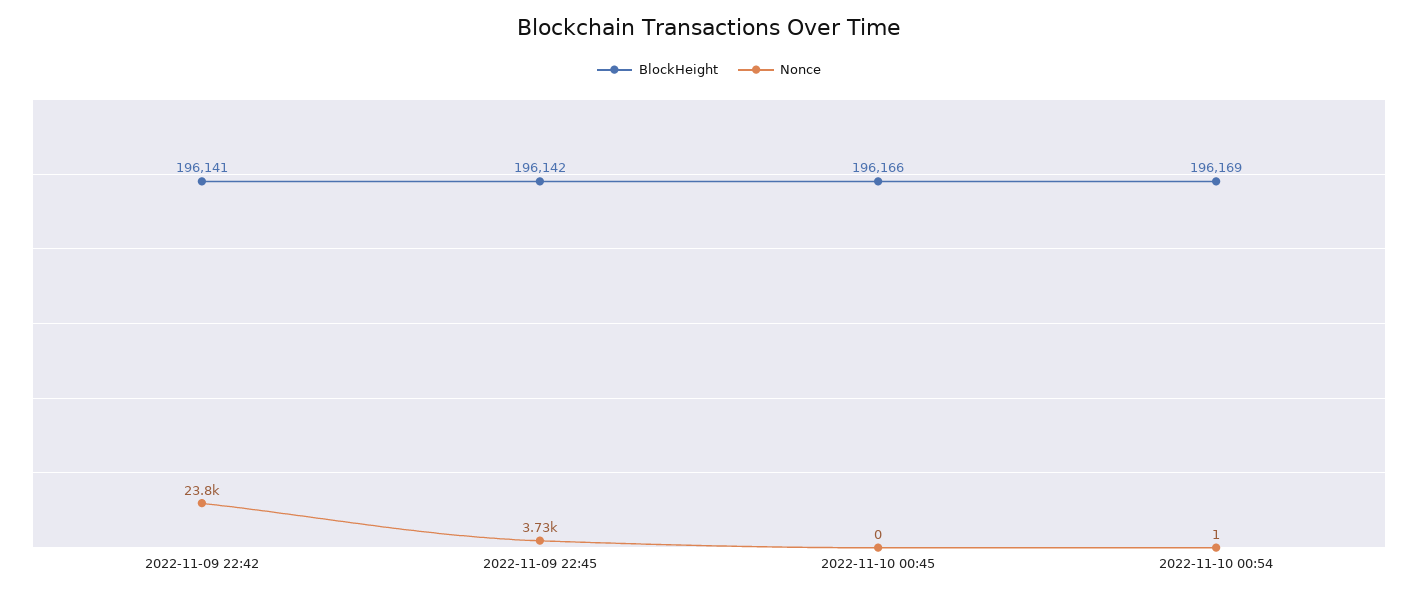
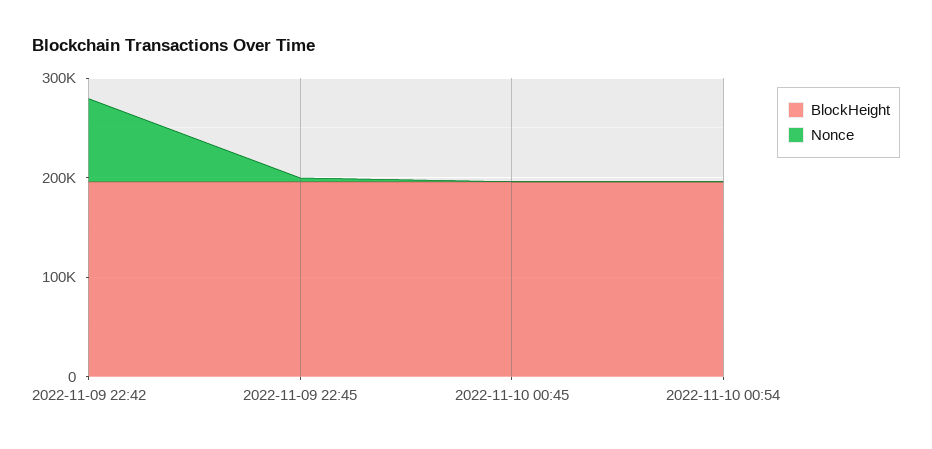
  {
    "BlockHeight": {
      "2022-11-09 22:42": 196141,
      "2022-11-09 22:45": 196142,
      "2022-11-10 00:45": 196166,
      "2022-11-10 00:54": 196169
    },
    "Nonce": {
-     "2022-11-09 22:42": 23800,
+     "2022-11-09 22:42": 80000,
      "2022-11-09 22:45": 3730,
      "2022-11-10 00:45": 0,
      "2022-11-10 00:54": 1
    }
  }

